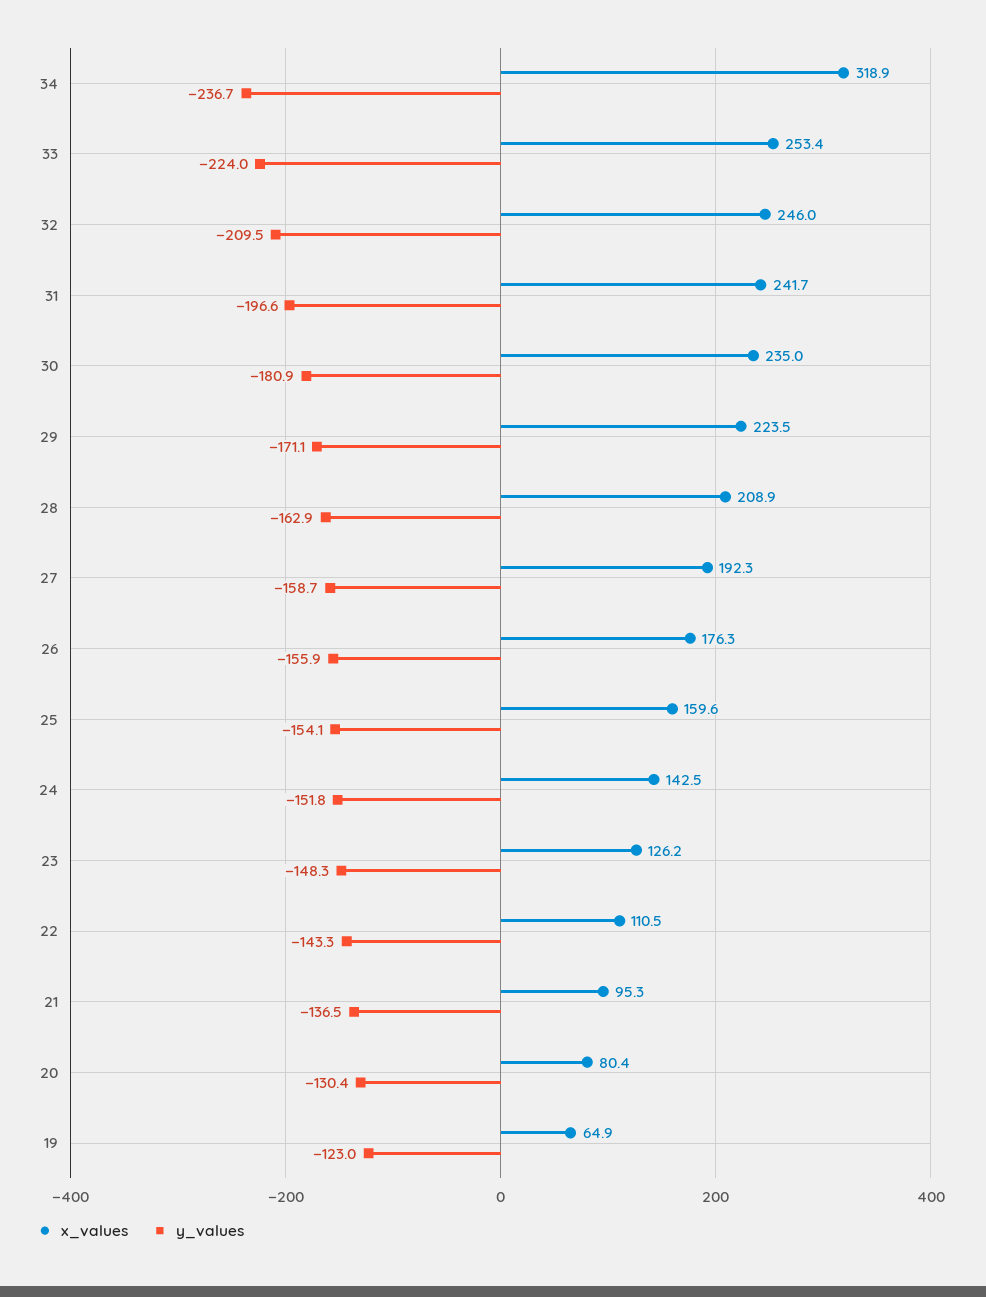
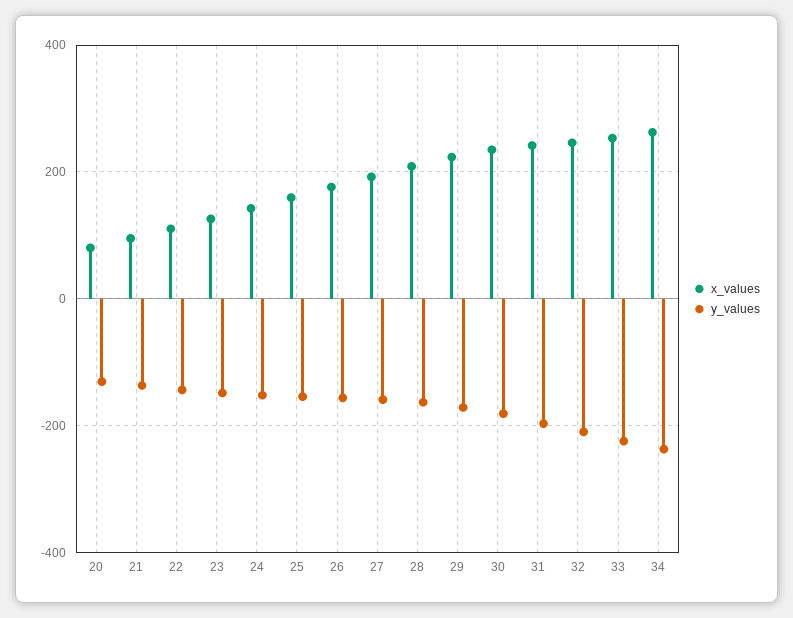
  {
    "x_values": {
-     "34": 318.9,
+     "34": 260,
      "33": 253.4,
      "32": 246,
      "31": 241.7,
      "30": 235,
      "29": 223.5,
      "28": 208.9,
      "27": 192.3,
      "26": 176.3,
      "25": 159.6,
      "24": 142.5,
      "23": 126.2,
      "22": 110.5,
      "21": 95.3,
-     "20": 80.4,
+     "20": 80.4
-     "19": 64.9
    },
    "y_values": {
      "34": -236.7,
      "33": -224,
      "32": -209.5,
      "31": -196.6,
      "30": -180.9,
      "29": -171.1,
      "28": -162.9,
      "27": -158.7,
      "26": -155.9,
      "25": -154.1,
      "24": -151.8,
      "23": -148.3,
      "22": -143.3,
      "21": -136.5,
-     "20": -130.4,
+     "20": -130.4
-     "19": -123
    }
  }

